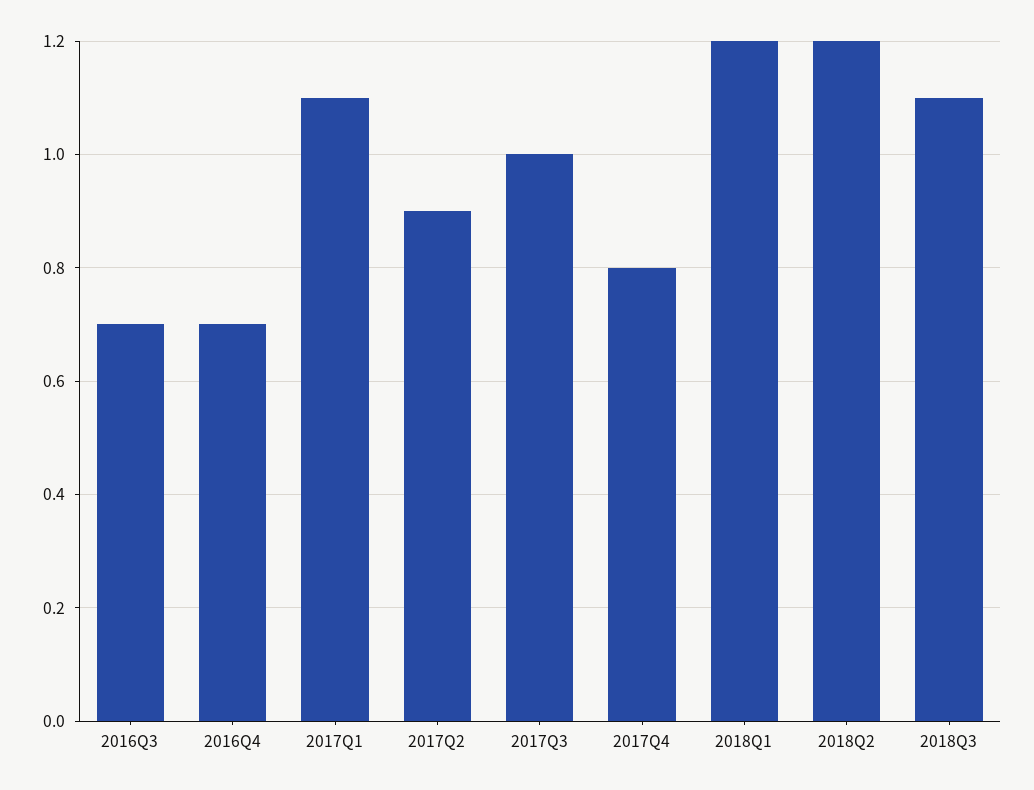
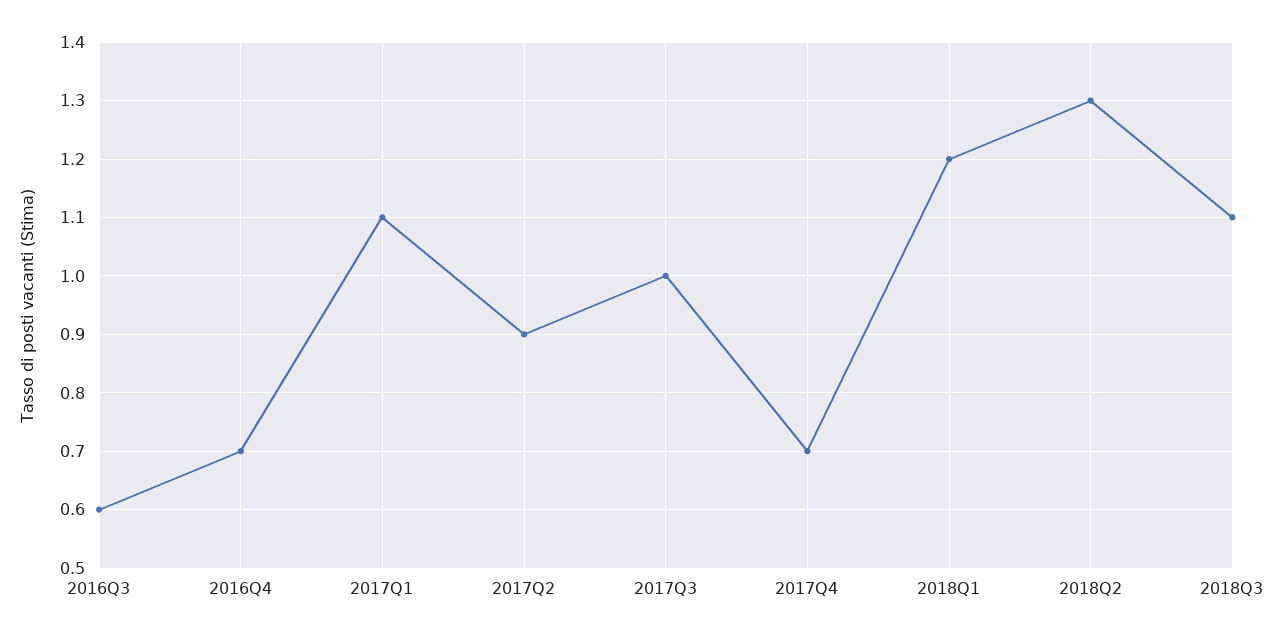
  {
-   "2016Q3": 0.7,
+   "2016Q3": 0.6,
    "2016Q4": 0.7,
    "2017Q1": 1.1,
    "2017Q2": 0.9,
    "2017Q3": 1,
-   "2017Q4": 0.8,
+   "2017Q4": 0.7,
    "2018Q1": 1.2,
-   "2018Q2": 1.2,
+   "2018Q2": 1.3,
    "2018Q3": 1.1
  }

